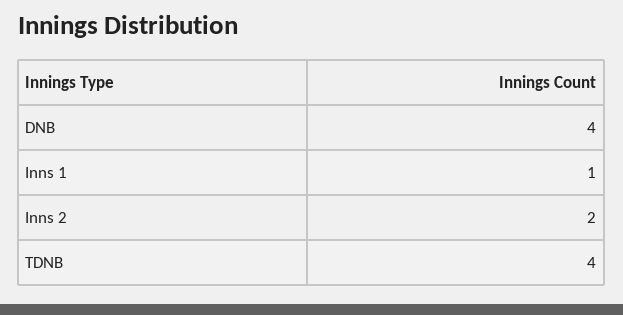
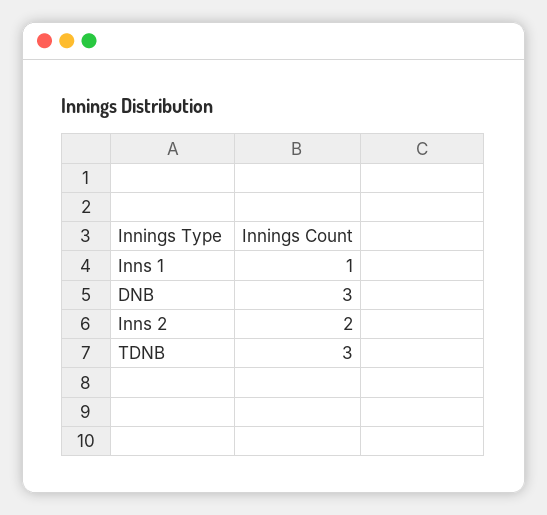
  {
-   "DNB": 4,
+   "DNB": 3,
    "Inns 1": 1,
    "Inns 2": 2,
-   "TDNB": 4
+   "TDNB": 3
  }

